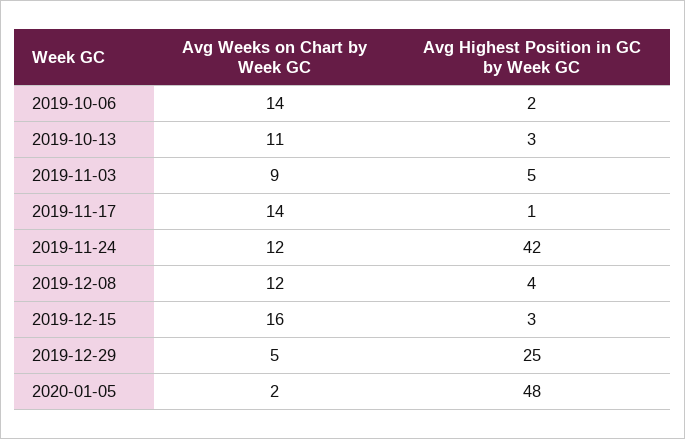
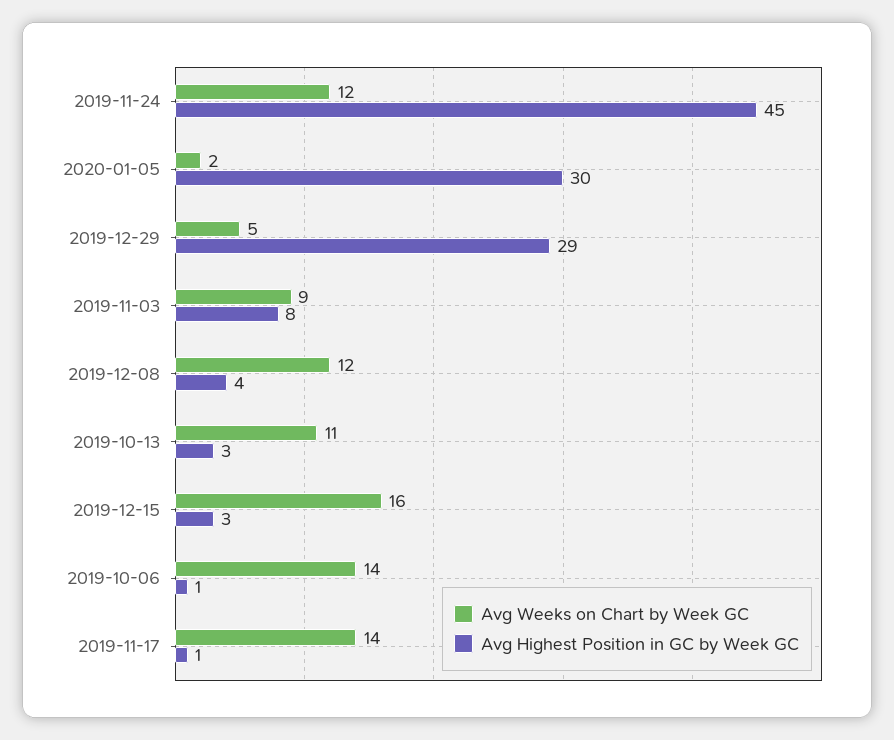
  {
    "Avg Weeks on Chart by Week GC": {
      "2019-10-06": 14,
      "2019-10-13": 11,
      "2019-11-03": 9,
      "2019-11-17": 14,
      "2019-11-24": 12,
      "2019-12-08": 12,
      "2019-12-15": 16,
      "2019-12-29": 5,
      "2020-01-05": 2
    },
    "Avg Highest Position in GC by Week GC": {
-     "2019-10-06": 2,
+     "2019-10-06": 1,
      "2019-10-13": 3,
-     "2019-11-03": 5,
+     "2019-11-03": 8,
      "2019-11-17": 1,
-     "2019-11-24": 42,
+     "2019-11-24": 45,
      "2019-12-08": 4,
      "2019-12-15": 3,
-     "2019-12-29": 25,
+     "2019-12-29": 29,
-     "2020-01-05": 48
+     "2020-01-05": 30
    }
  }

